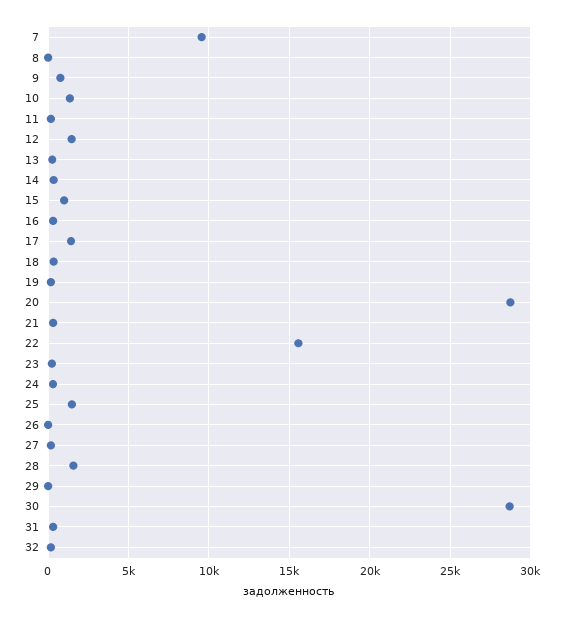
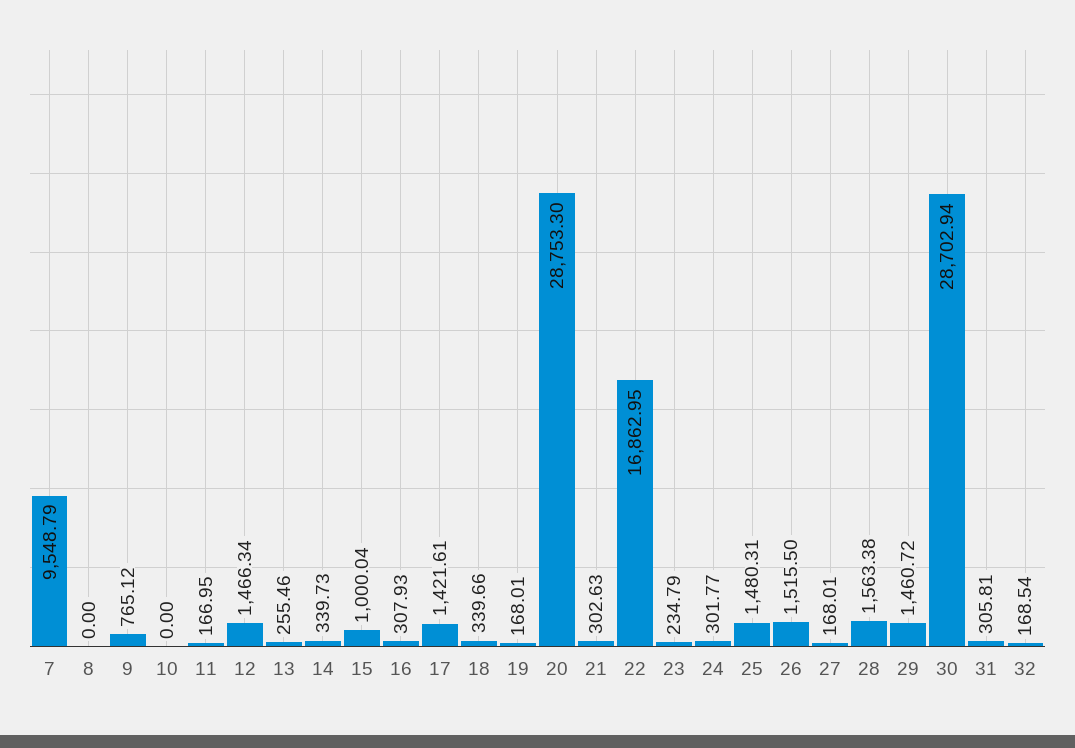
  {
    "7": 9548.79,
    "8": 0,
    "9": 765.12,
-   "10": 1500,
+   "10": 0,
    "11": 166.95,
    "12": 1466.34,
    "13": 255.46,
    "14": 339.73,
    "15": 1000.04,
    "16": 307.93,
    "17": 1421.61,
    "18": 339.66,
    "19": 168.01,
    "20": 28753.3,
    "21": 302.63,
-   "22": 15500,
+   "22": 16862.95,
    "23": 234.79,
    "24": 301.77,
    "25": 1480.31,
-   "26": 0,
+   "26": 1515.5,
    "27": 168.01,
    "28": 1563.38,
-   "29": 0,
+   "29": 1460.72,
    "30": 28702.94,
    "31": 305.81,
    "32": 168.54
  }

